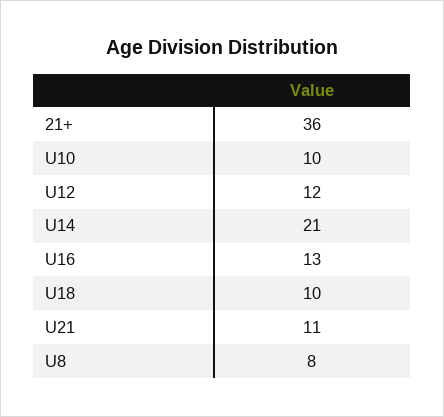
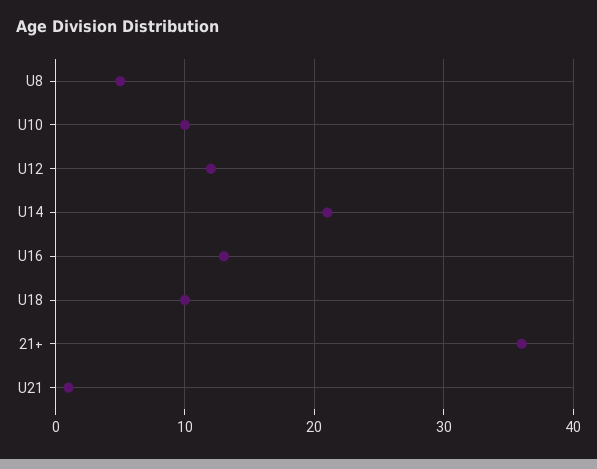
  {
    "21+": 36,
    "U10": 10,
    "U12": 12,
    "U14": 21,
    "U16": 13,
    "U18": 10,
-   "U21": 11,
+   "U21": 1,
-   "U8": 8
+   "U8": 5
  }

